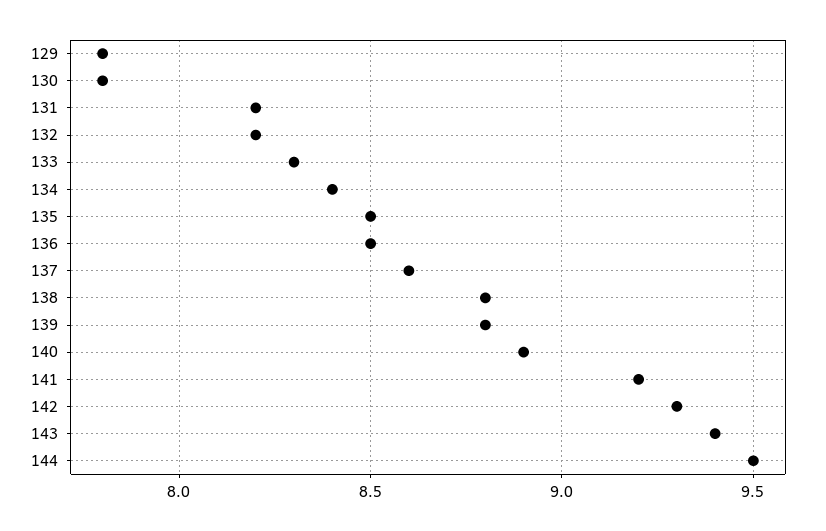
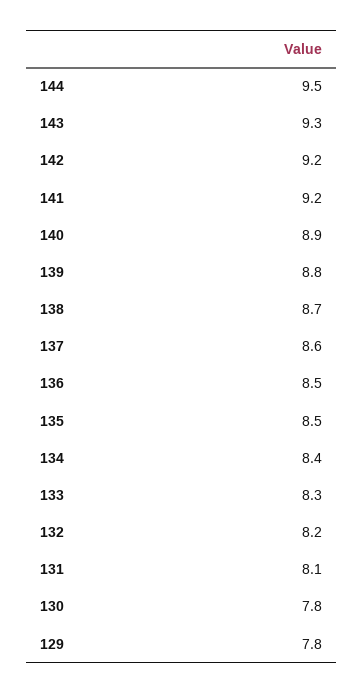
  {
    "129": 7.8,
    "130": 7.8,
-   "131": 8.2,
+   "131": 8.1,
    "132": 8.2,
    "133": 8.3,
    "134": 8.4,
    "135": 8.5,
    "136": 8.5,
    "137": 8.6,
-   "138": 8.8,
+   "138": 8.7,
    "139": 8.8,
    "140": 8.9,
    "141": 9.2,
-   "142": 9.3,
+   "142": 9.2,
-   "143": 9.4,
+   "143": 9.3,
    "144": 9.5
  }

